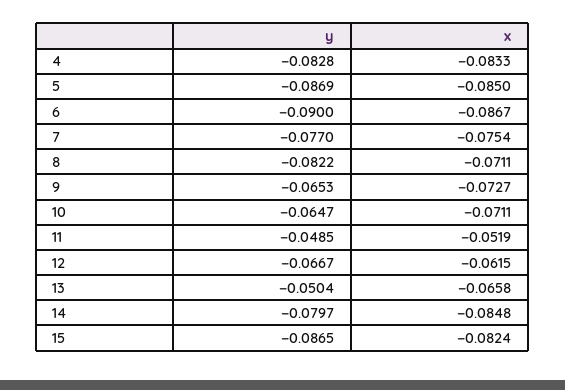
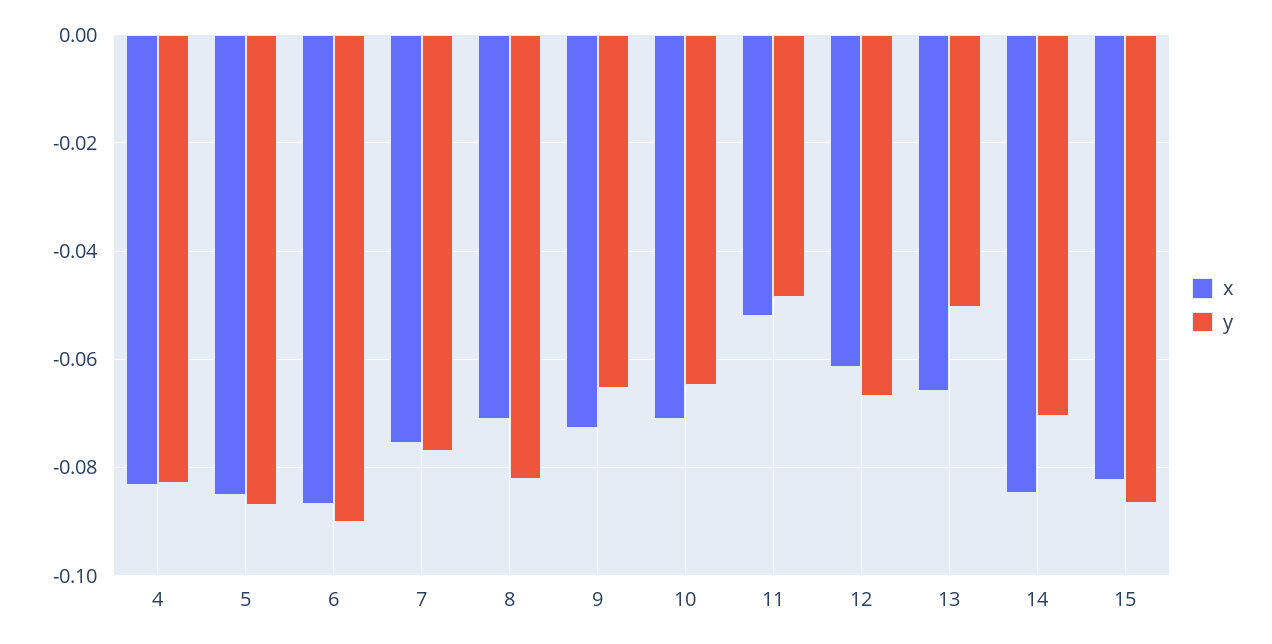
  {
    "y": {
      "4": -0.0828,
      "5": -0.0869,
      "6": -0.09,
      "7": -0.077,
      "8": -0.0822,
      "9": -0.0653,
      "10": -0.0647,
      "11": -0.0485,
      "12": -0.0667,
      "13": -0.0504,
-     "14": -0.0797,
+     "14": -0.07,
      "15": -0.0865
    },
    "x": {
      "4": -0.0833,
      "5": -0.085,
      "6": -0.0867,
      "7": -0.0754,
      "8": -0.0711,
      "9": -0.0727,
      "10": -0.0711,
      "11": -0.0519,
      "12": -0.0615,
      "13": -0.0658,
      "14": -0.0848,
      "15": -0.0824
    }
  }

